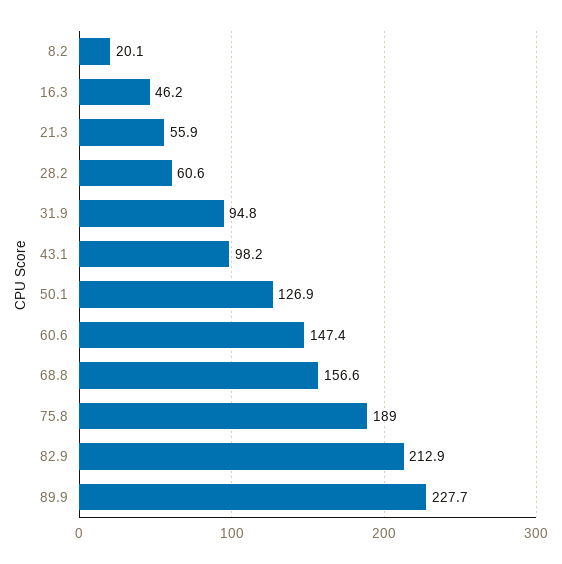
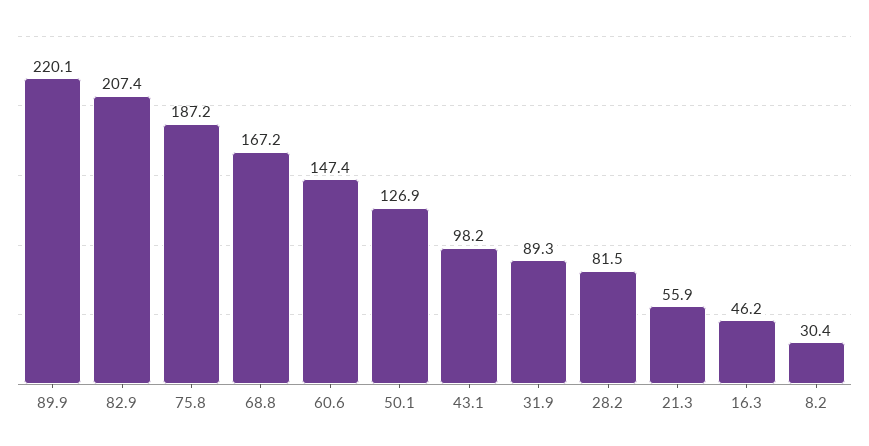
  {
-   "8.2": 20.1,
+   "8.2": 30.4,
    "16.3": 46.2,
    "21.3": 55.9,
-   "28.2": 60.6,
+   "28.2": 81.5,
-   "31.9": 94.8,
+   "31.9": 89.3,
    "43.1": 98.2,
    "50.1": 126.9,
    "60.6": 147.4,
-   "68.8": 156.6,
+   "68.8": 167.2,
-   "75.8": 189,
+   "75.8": 187.2,
-   "82.9": 212.9,
+   "82.9": 207.4,
-   "89.9": 227.7
+   "89.9": 220.1
  }

